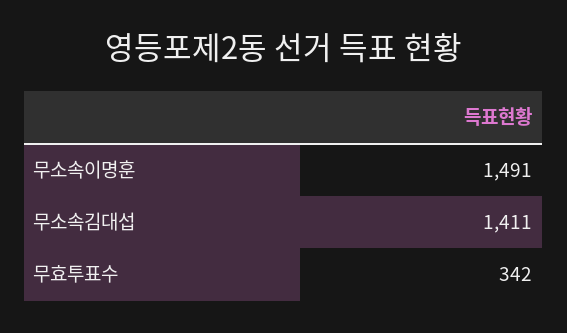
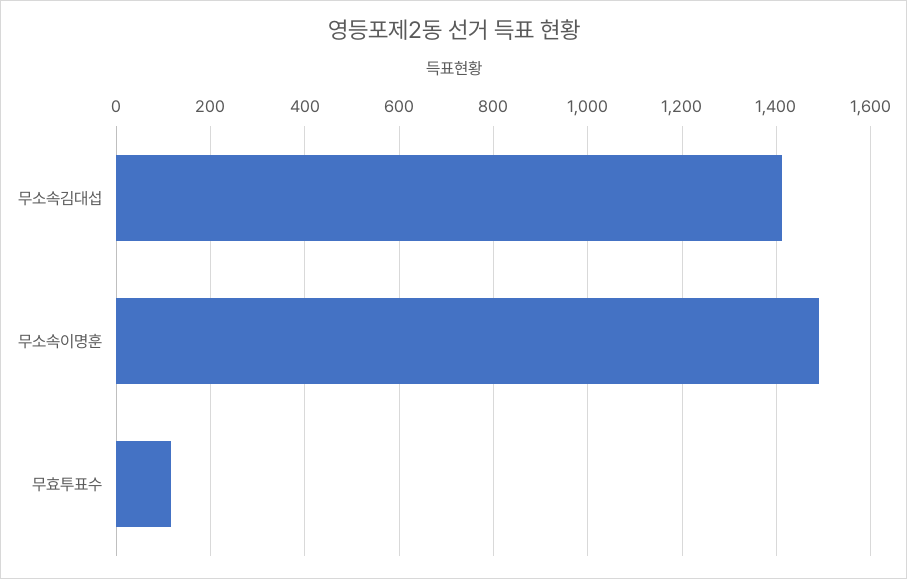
  {
    "무소속이명훈": 1491,
    "무소속김대섭": 1411,
-   "무효투표수": 342
+   "무효투표수": 120
  }

